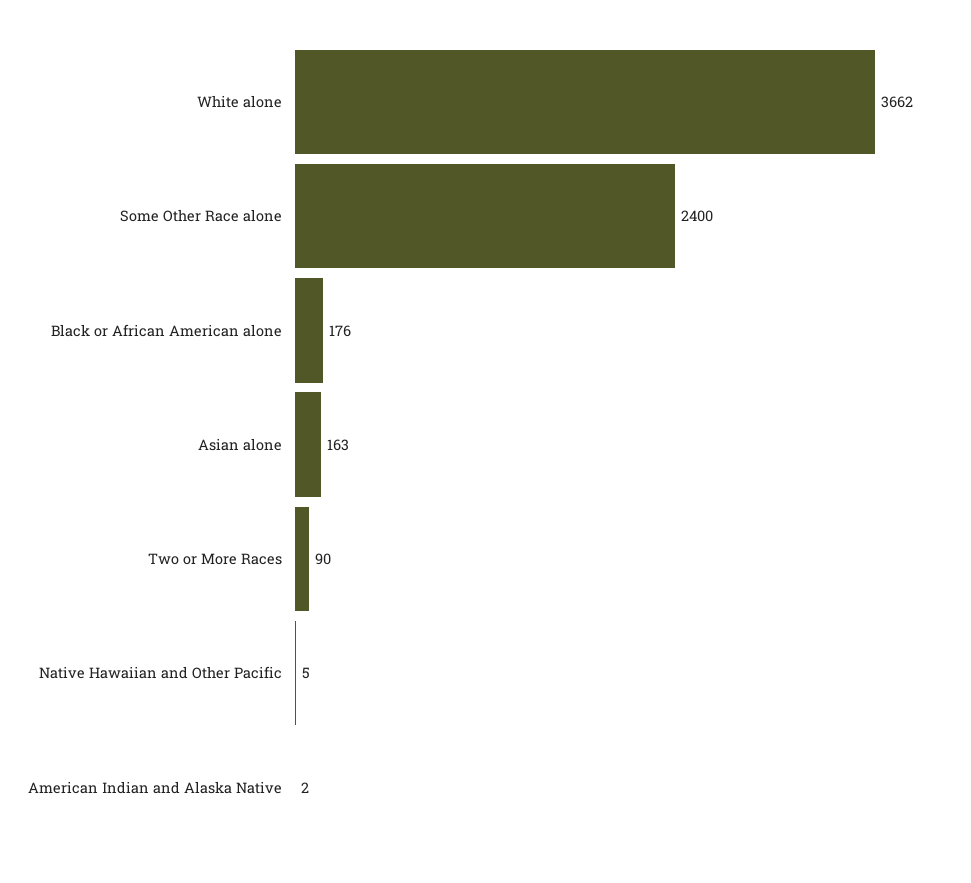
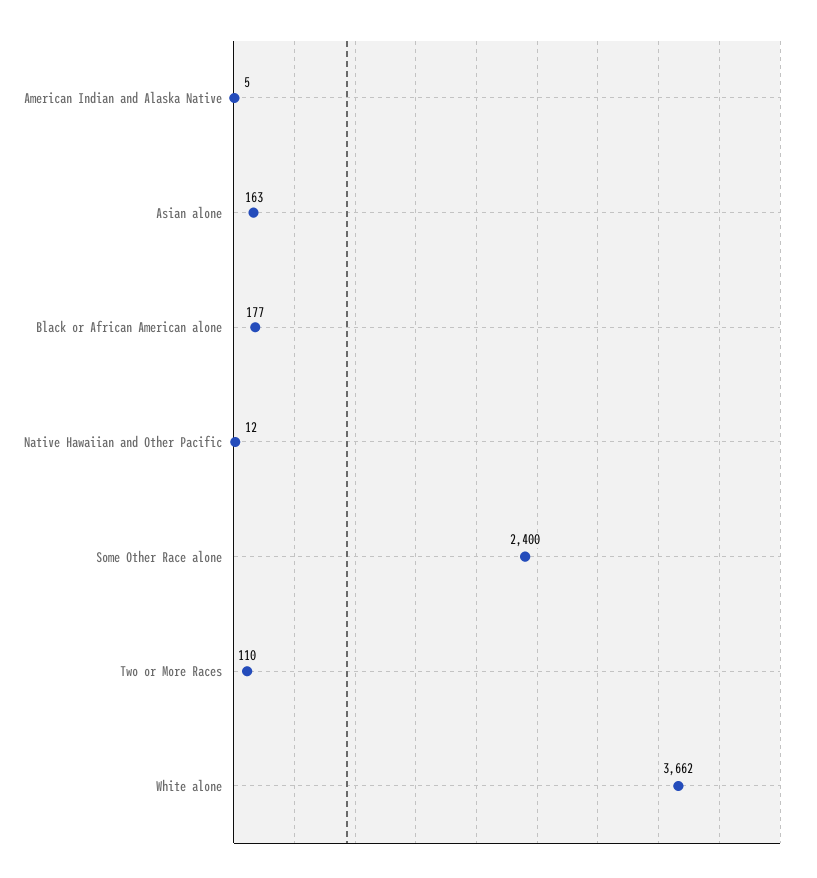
  {
    "White alone": 3662,
    "Some Other Race alone": 2400,
-   "Black or African American alone": 176,
+   "Black or African American alone": 177,
    "Asian alone": 163,
-   "Two or More Races": 90,
+   "Two or More Races": 110,
-   "Native Hawaiian and Other Pacific": 5,
+   "Native Hawaiian and Other Pacific": 12,
-   "American Indian and Alaska Native": 2
+   "American Indian and Alaska Native": 5
  }

